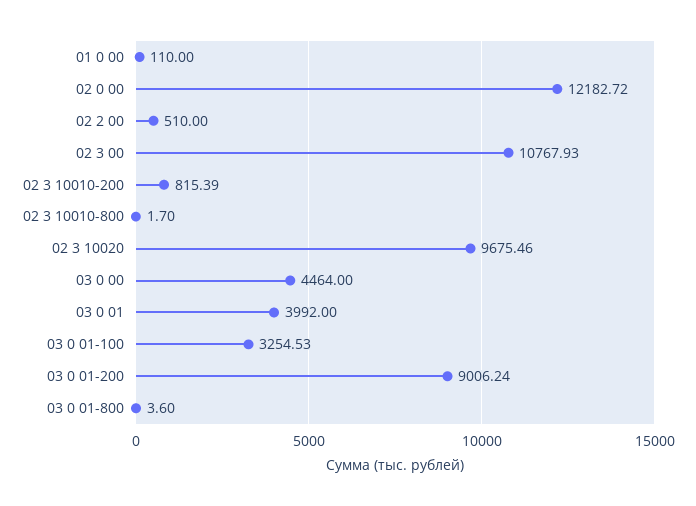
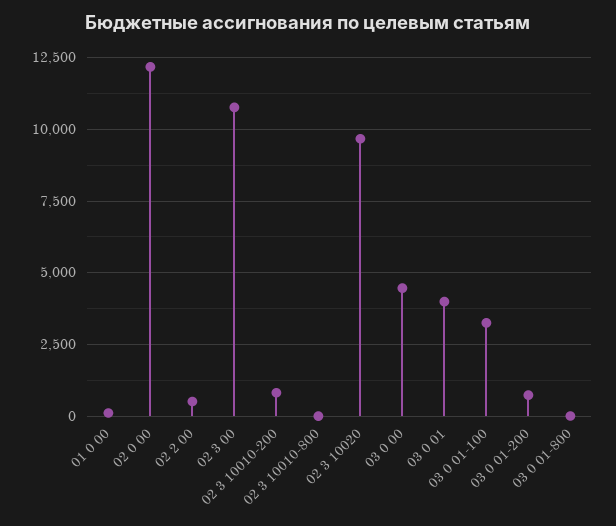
  {
    "01 0 00": 110,
    "02 0 00": 12182.72,
    "02 2 00": 510,
    "02 3 00": 10767.93,
    "02 3 10010-200": 815.39,
    "02 3 10010-800": 1.7,
    "02 3 10020": 9675.46,
    "03 0 00": 4464,
    "03 0 01": 3992,
    "03 0 01-100": 3254.53,
-   "03 0 01-200": 9006.24,
+   "03 0 01-200": 750,
    "03 0 01-800": 3.6
  }

